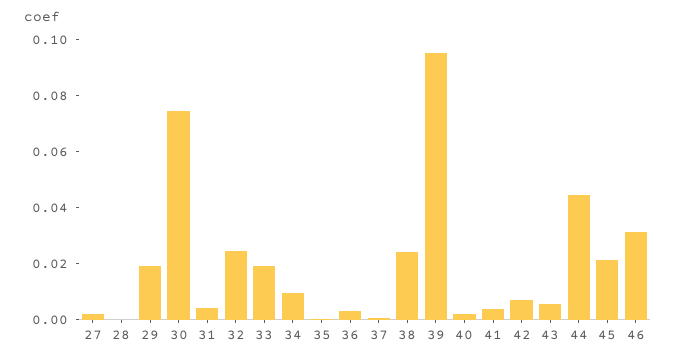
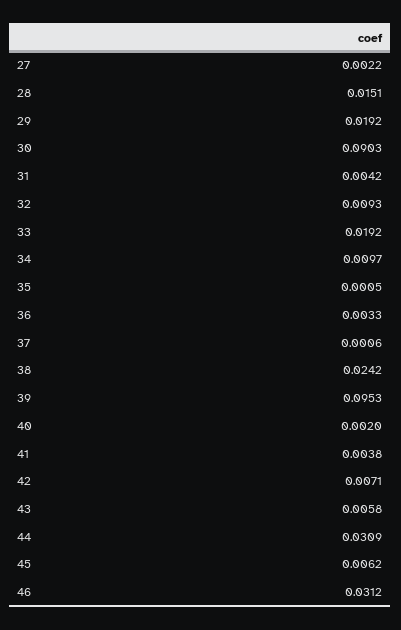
  {
    "27": 0.0022,
-   "28": 0,
+   "28": 0.0151,
    "29": 0.0192,
-   "30": 0.075,
+   "30": 0.0903,
    "31": 0.0042,
-   "32": 0.025,
+   "32": 0.0093,
    "33": 0.0192,
    "34": 0.0097,
    "35": 0.0005,
    "36": 0.0033,
    "37": 0.0006,
    "38": 0.0242,
    "39": 0.0953,
    "40": 0.002,
    "41": 0.0038,
    "42": 0.0071,
    "43": 0.0058,
-   "44": 0.045,
+   "44": 0.0309,
-   "45": 0.02,
+   "45": 0.0062,
    "46": 0.0312
  }

